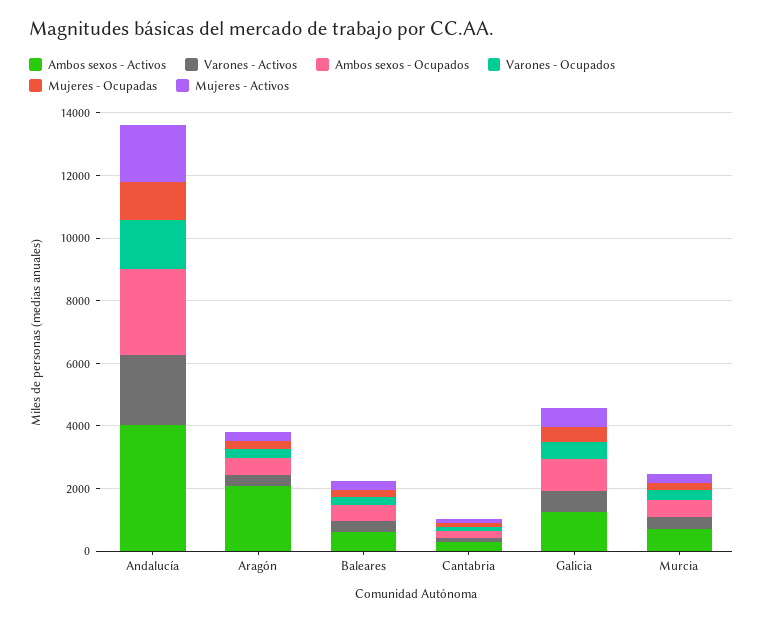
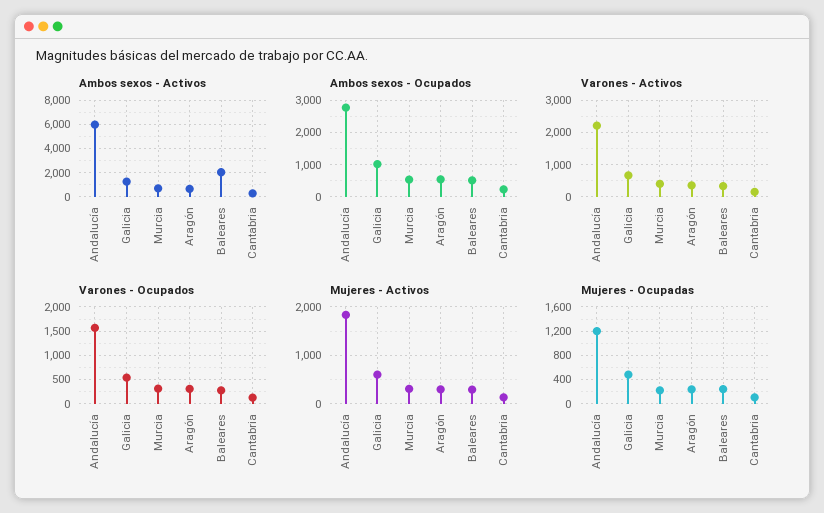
  {
    "Ambos sexos - Activos": {
-     "Andalucía": 4000,
+     "Andalucía": 6000,
-     "Aragón": 2000,
+     "Aragón": 500,
-     "Baleares": 500,
+     "Baleares": 2000,
      "Cantabria": 500,
      "Galicia": 1500,
      "Murcia": 500
    },
    "Varones - Activos": {
      "Andalucía": 2200,
      "Aragón": 400,
      "Baleares": 400,
      "Cantabria": 200,
      "Galicia": 600,
      "Murcia": 400
    },
    "Ambos sexos - Ocupados": {
      "Andalucía": 2800,
      "Aragón": 600,
      "Baleares": 600,
      "Cantabria": 200,
      "Galicia": 1000,
      "Murcia": 600
    },
    "Varones - Ocupados": {
      "Andalucía": 1500,
      "Aragón": 250,
      "Baleares": 250,
      "Cantabria": 0,
      "Galicia": 500,
      "Murcia": 250
    },
    "Mujeres - Ocupadas": {
      "Andalucía": 1200,
      "Aragón": 200,
      "Baleares": 200,
      "Cantabria": 100,
      "Galicia": 500,
      "Murcia": 200
    },
    "Mujeres - Activos": {
      "Andalucía": 1800,
      "Aragón": 200,
      "Baleares": 200,
      "Cantabria": 200,
      "Galicia": 600,
      "Murcia": 400
    }
  }

